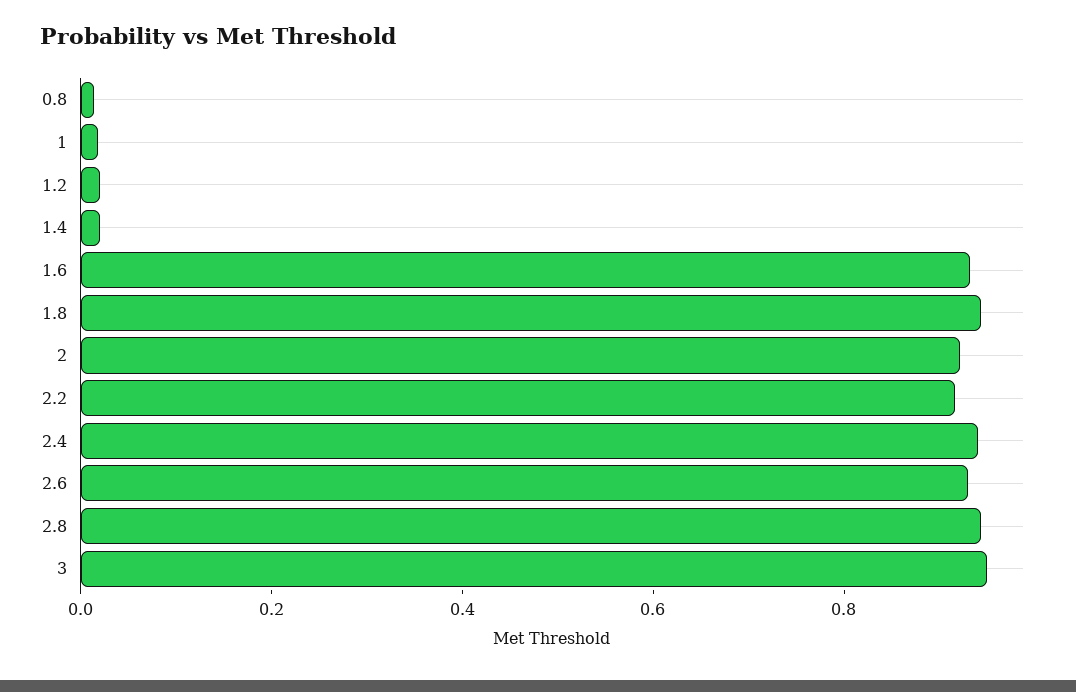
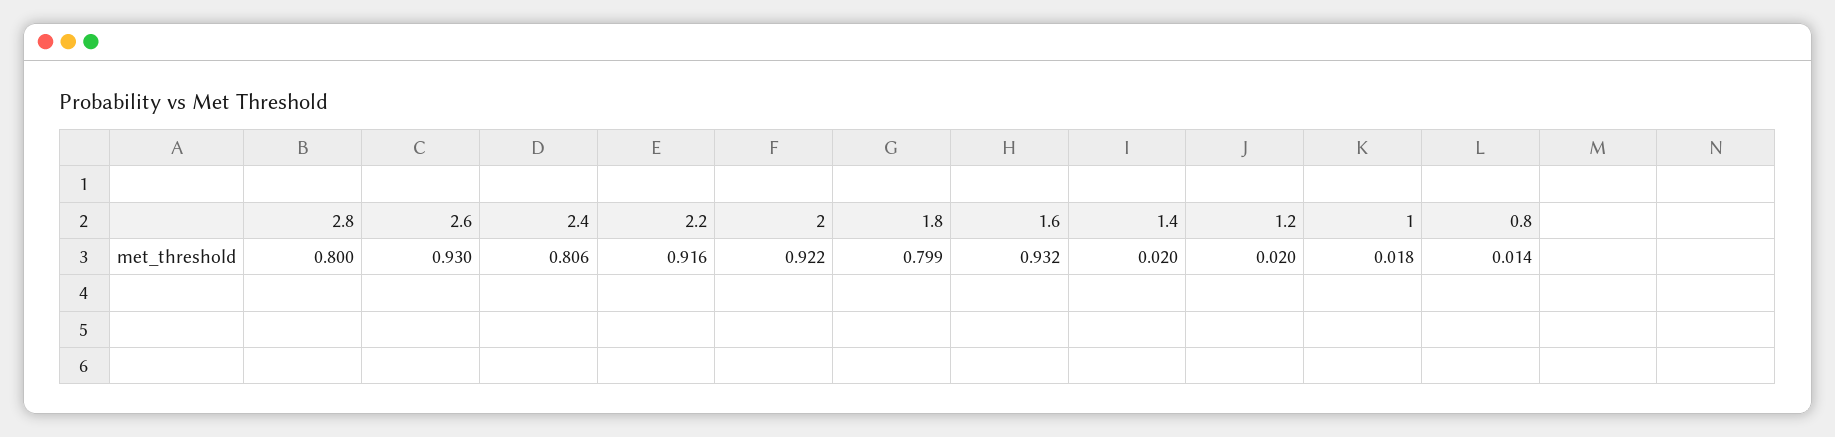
  {
    "0.8": 0.014,
    "1": 0.018,
    "1.2": 0.02,
    "1.4": 0.02,
    "1.6": 0.932,
-   "1.8": 0.95,
+   "1.8": 0.799,
    "2": 0.922,
    "2.2": 0.916,
-   "2.4": 0.95,
+   "2.4": 0.806,
    "2.6": 0.93,
-   "2.8": 0.95,
+   "2.8": 0.8
-   "3": 0.95
  }

